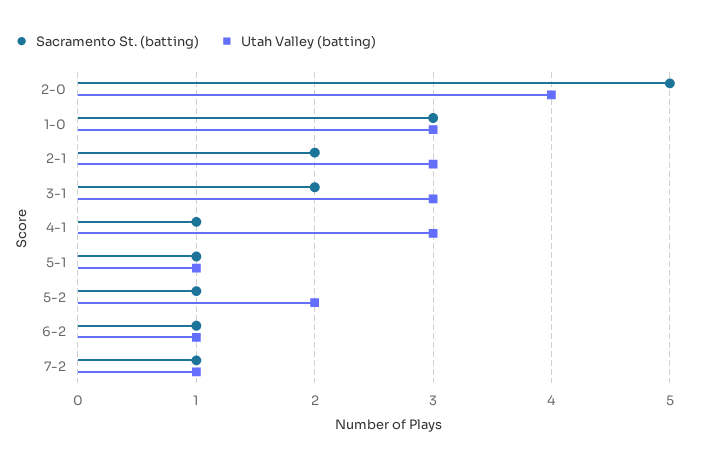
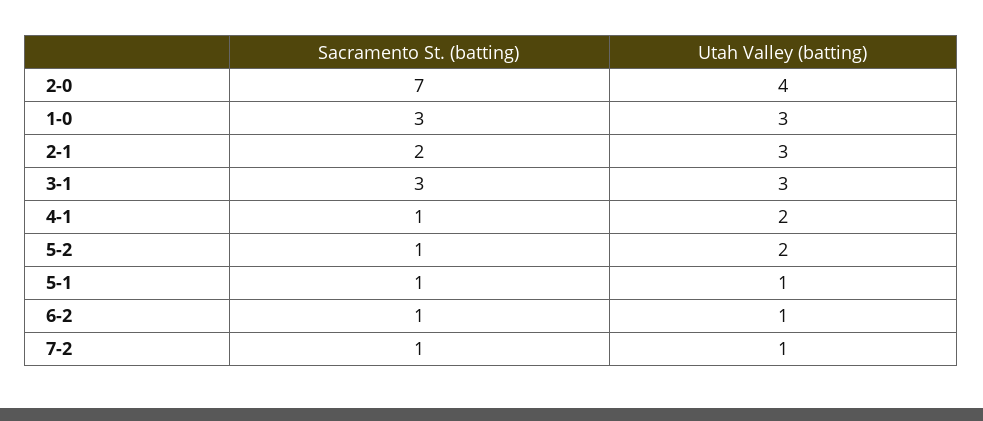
  {
    "Sacramento St. (batting)": {
-     "2-0": 5,
+     "2-0": 7,
      "1-0": 3,
      "2-1": 2,
-     "3-1": 2,
+     "3-1": 3,
      "4-1": 1,
      "5-1": 1,
      "5-2": 1,
      "6-2": 1,
      "7-2": 1
    },
    "Utah Valley (batting)": {
      "2-0": 4,
      "1-0": 3,
      "2-1": 3,
      "3-1": 3,
-     "4-1": 3,
+     "4-1": 2,
      "5-1": 1,
      "5-2": 2,
      "6-2": 1,
      "7-2": 1
    }
  }

